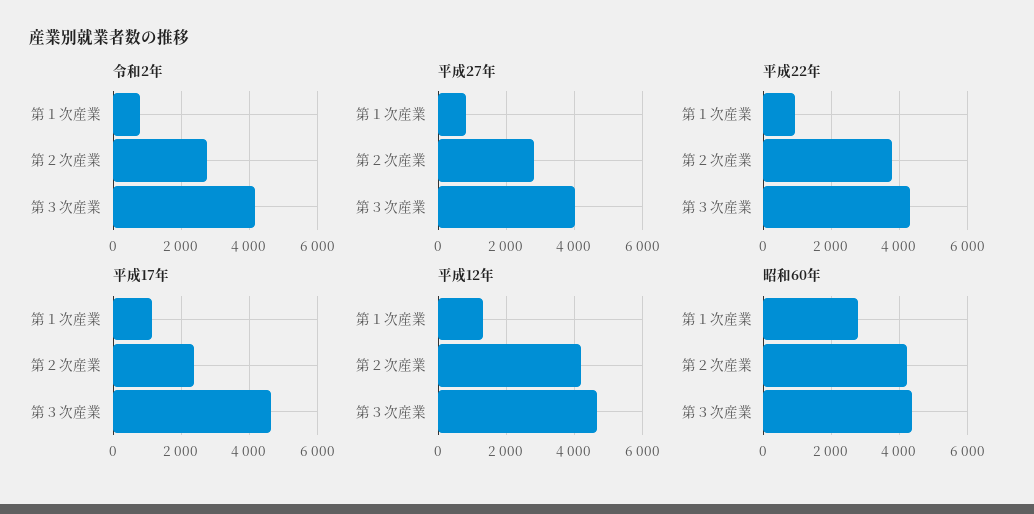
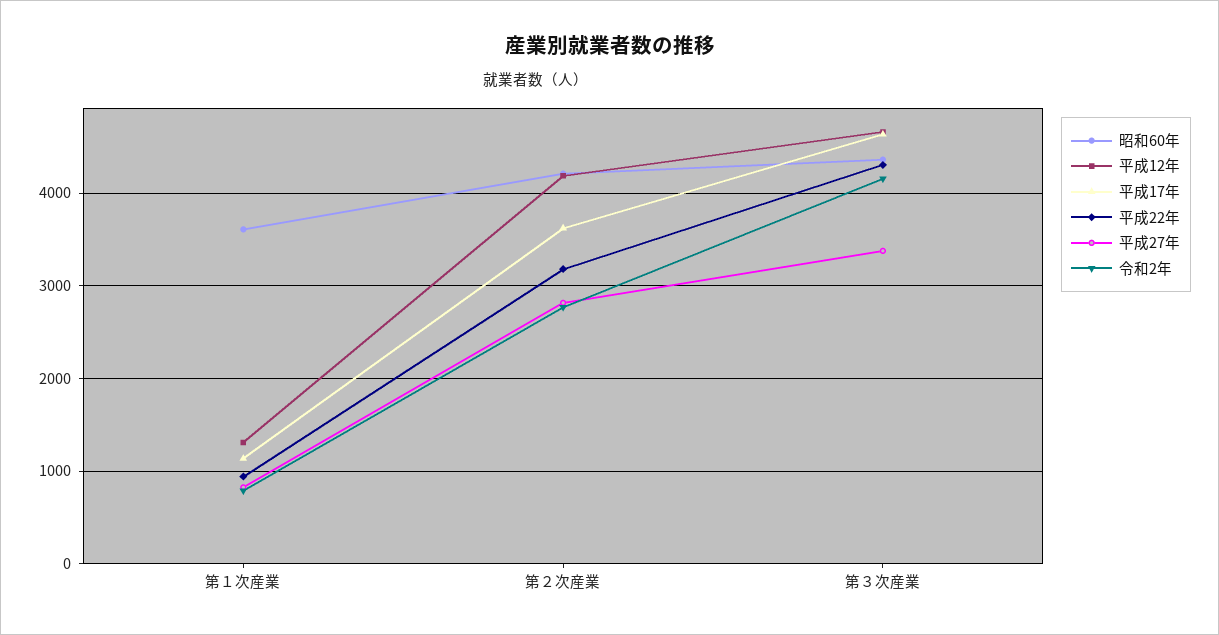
  {
    "令和2年": {
      "第１次産業": 800,
      "第２次産業": 2800,
      "第３次産業": 4200
    },
    "平成27年": {
      "第１次産業": 800,
      "第２次産業": 2800,
-     "第３次産業": 4000
+     "第３次産業": 3400
    },
    "平成22年": {
      "第１次産業": 900,
-     "第２次産業": 3800,
+     "第２次産業": 3200,
      "第３次産業": 4300
    },
    "平成17年": {
      "第１次産業": 1100,
-     "第２次産業": 2400,
+     "第２次産業": 3600,
      "第３次産業": 4600
    },
    "平成12年": {
      "第１次産業": 1300,
      "第２次産業": 4200,
      "第３次産業": 4700
    },
    "昭和60年": {
-     "第１次産業": 2800,
+     "第１次産業": 3600,
      "第２次産業": 4200,
      "第３次産業": 4400
    }
  }

